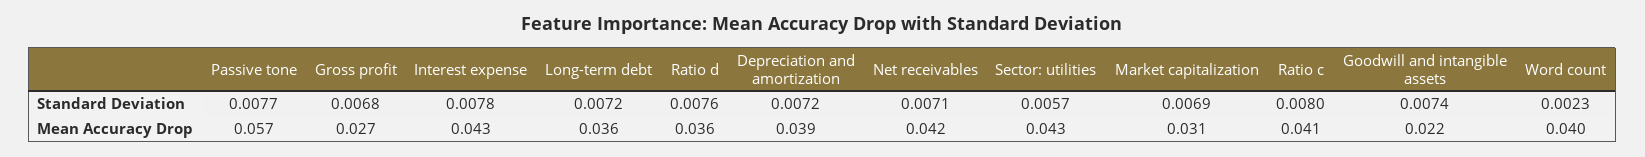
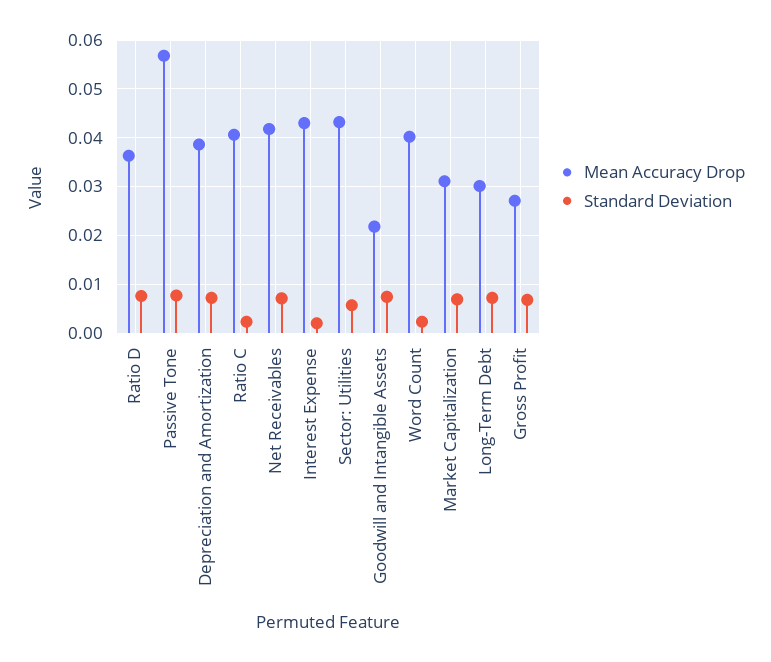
  {
    "Standard Deviation": {
      "Passive tone": 0.0077,
      "Gross profit": 0.0068,
-     "Interest expense": 0.0078,
+     "Interest expense": 0.002,
      "Long-term debt": 0.0072,
      "Ratio d": 0.0076,
      "Depreciation and amortization": 0.0072,
      "Net receivables": 0.0071,
      "Sector: utilities": 0.0057,
      "Market capitalization": 0.0069,
-     "Ratio c": 0.008,
+     "Ratio c": 0.002,
      "Goodwill and intangible assets": 0.0074,
      "Word count": 0.0023
    },
    "Mean Accuracy Drop": {
      "Passive tone": 0.057,
      "Gross profit": 0.027,
      "Interest expense": 0.043,
-     "Long-term debt": 0.036,
+     "Long-term debt": 0.03,
      "Ratio d": 0.036,
      "Depreciation and amortization": 0.039,
      "Net receivables": 0.042,
      "Sector: utilities": 0.043,
      "Market capitalization": 0.031,
      "Ratio c": 0.041,
      "Goodwill and intangible assets": 0.022,
      "Word count": 0.04
    }
  }

